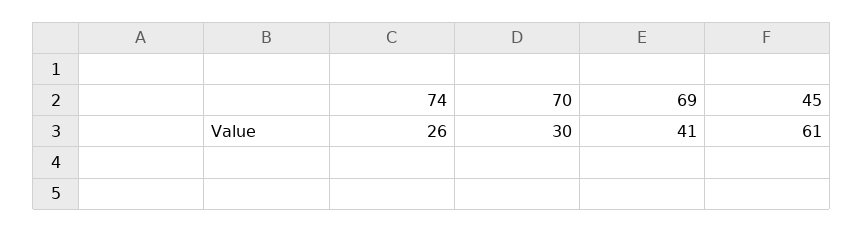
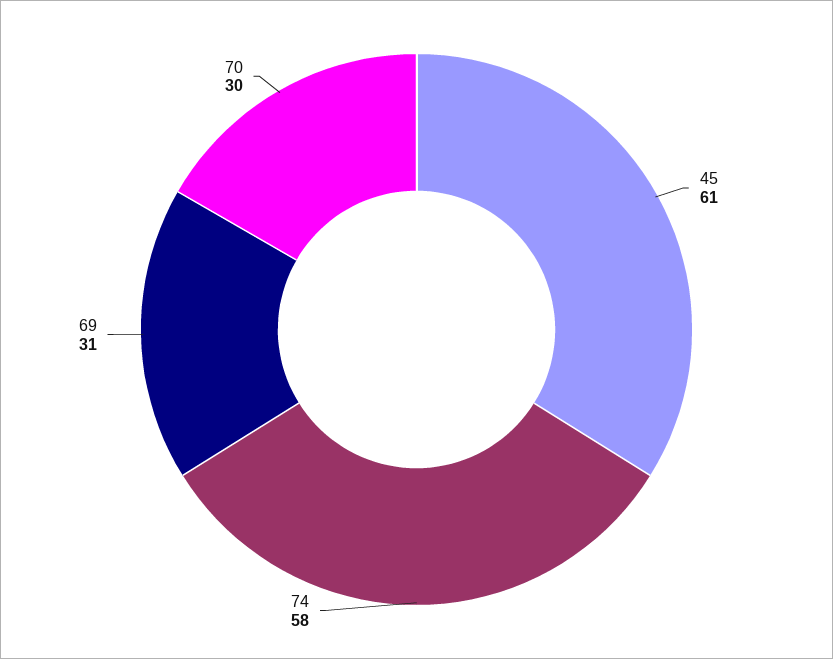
  {
-   "74": 26,
+   "74": 58,
    "70": 30,
-   "69": 41,
+   "69": 31,
    "45": 61
  }

